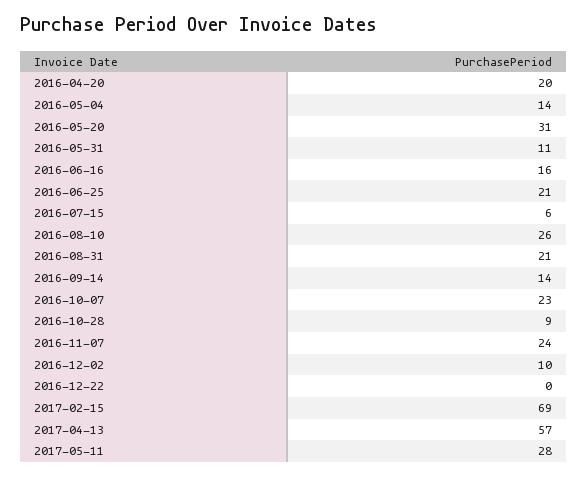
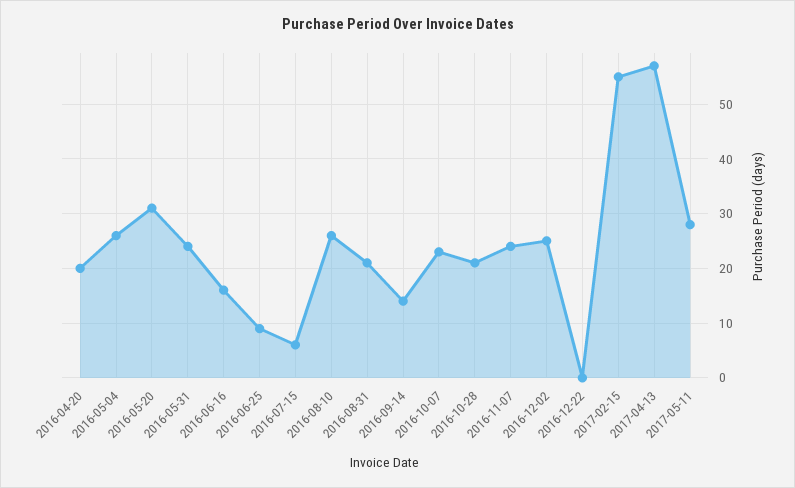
  {
    "2016-04-20": 20,
-   "2016-05-04": 14,
+   "2016-05-04": 25,
    "2016-05-20": 31,
-   "2016-05-31": 11,
+   "2016-05-31": 25,
    "2016-06-16": 16,
-   "2016-06-25": 21,
+   "2016-06-25": 10,
    "2016-07-15": 6,
    "2016-08-10": 26,
    "2016-08-31": 21,
    "2016-09-14": 14,
    "2016-10-07": 23,
-   "2016-10-28": 9,
+   "2016-10-28": 20,
    "2016-11-07": 24,
-   "2016-12-02": 10,
+   "2016-12-02": 25,
    "2016-12-22": 0,
-   "2017-02-15": 69,
+   "2017-02-15": 55,
    "2017-04-13": 57,
    "2017-05-11": 28
  }

